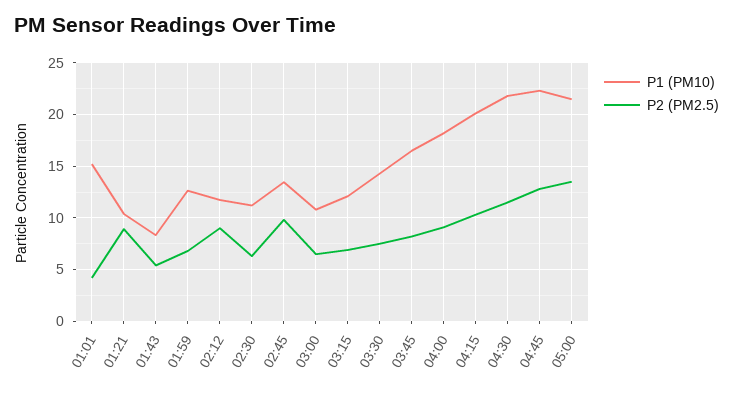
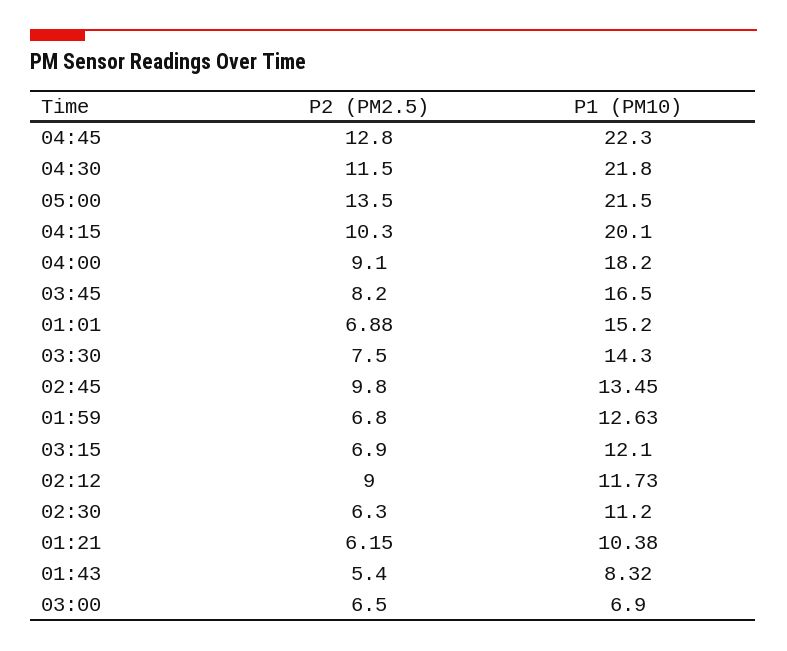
  {
    "P1 (PM10)": {
      "01:01": 15.2,
      "01:21": 10.38,
      "01:43": 8.32,
      "01:59": 12.63,
      "02:12": 11.73,
      "02:30": 11.2,
      "02:45": 13.45,
-     "03:00": 11,
+     "03:00": 6.9,
      "03:15": 12.1,
      "03:30": 14.3,
      "03:45": 16.5,
      "04:00": 18.2,
      "04:15": 20.1,
      "04:30": 21.8,
      "04:45": 22.3,
      "05:00": 21.5
    },
    "P2 (PM2.5)": {
-     "01:01": 4,
+     "01:01": 6.88,
-     "01:21": 9,
+     "01:21": 6.15,
      "01:43": 5.4,
      "01:59": 6.8,
      "02:12": 9,
      "02:30": 6.3,
      "02:45": 9.8,
      "03:00": 6.5,
      "03:15": 6.9,
      "03:30": 7.5,
      "03:45": 8.2,
      "04:00": 9.1,
      "04:15": 10.3,
      "04:30": 11.5,
      "04:45": 12.8,
      "05:00": 13.5
    }
  }

